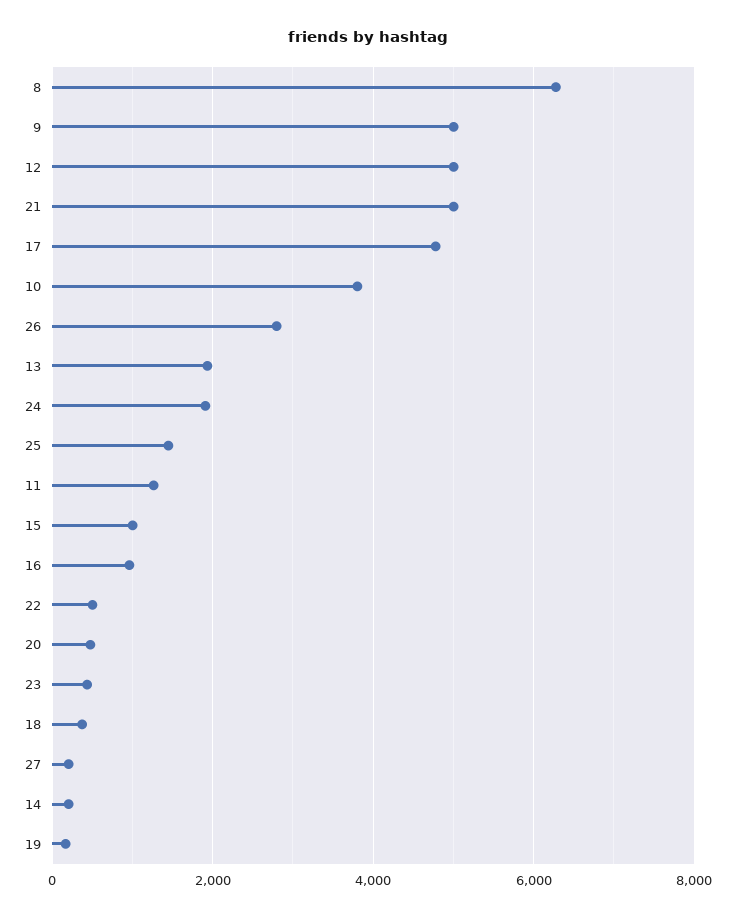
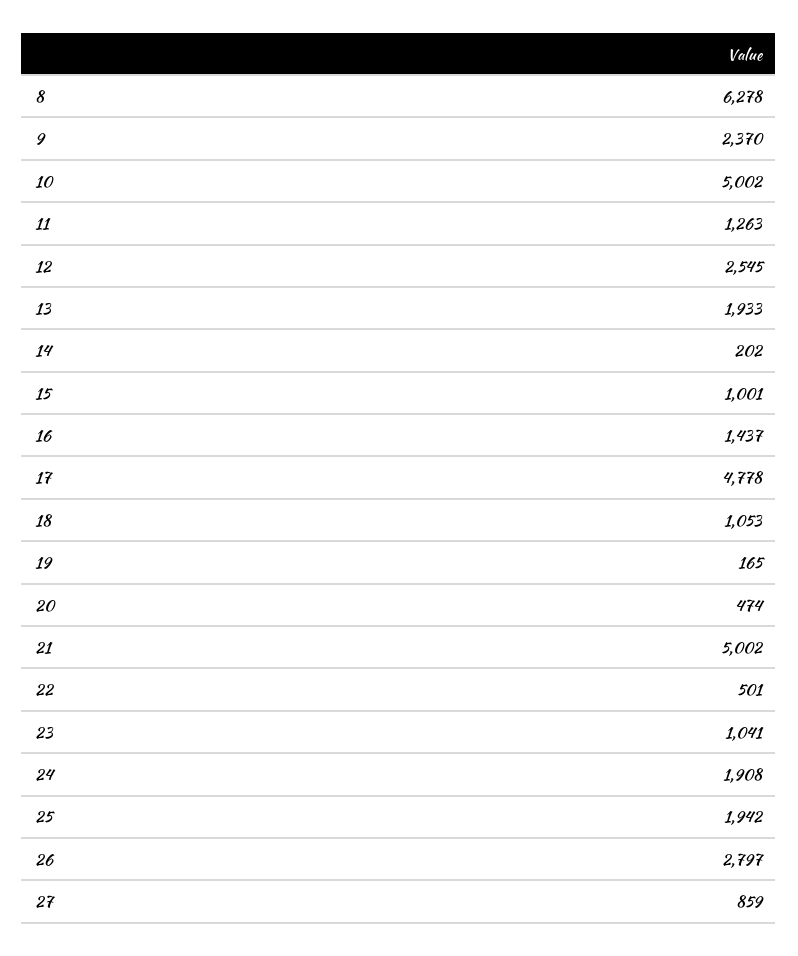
  {
    "8": 6278,
-   "9": 5000,
+   "9": 2370,
-   "12": 5000,
+   "12": 2545,
    "21": 5002,
    "17": 4778,
-   "10": 3800,
+   "10": 5002,
    "26": 2797,
    "13": 1933,
    "24": 1908,
-   "25": 1400,
+   "25": 1942,
    "11": 1263,
    "15": 1001,
-   "16": 1000,
+   "16": 1437,
    "22": 501,
    "20": 474,
-   "23": 400,
+   "23": 1041,
-   "18": 400,
+   "18": 1053,
-   "27": 200,
+   "27": 859,
    "14": 202,
    "19": 165
  }

